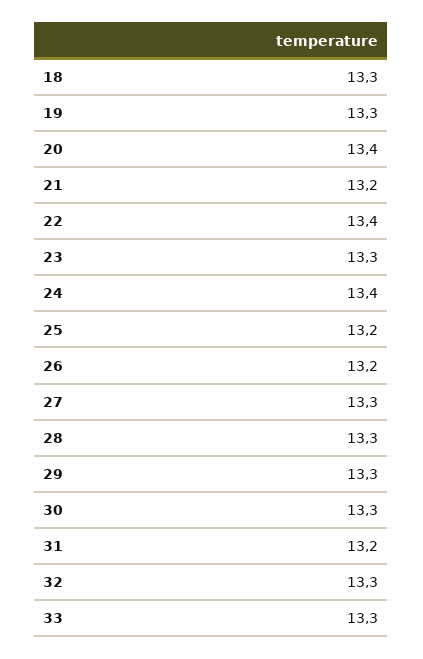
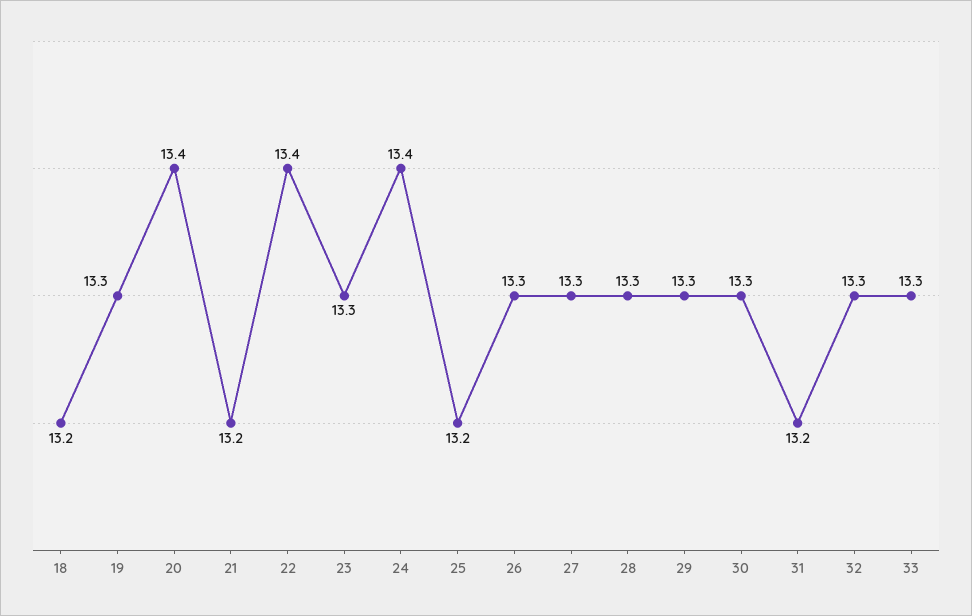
  {
-   "18": 13.3,
+   "18": 13.2,
    "19": 13.3,
    "20": 13.4,
    "21": 13.2,
    "22": 13.4,
    "23": 13.3,
    "24": 13.4,
    "25": 13.2,
-   "26": 13.2,
+   "26": 13.3,
    "27": 13.3,
    "28": 13.3,
    "29": 13.3,
    "30": 13.3,
    "31": 13.2,
    "32": 13.3,
    "33": 13.3
  }

